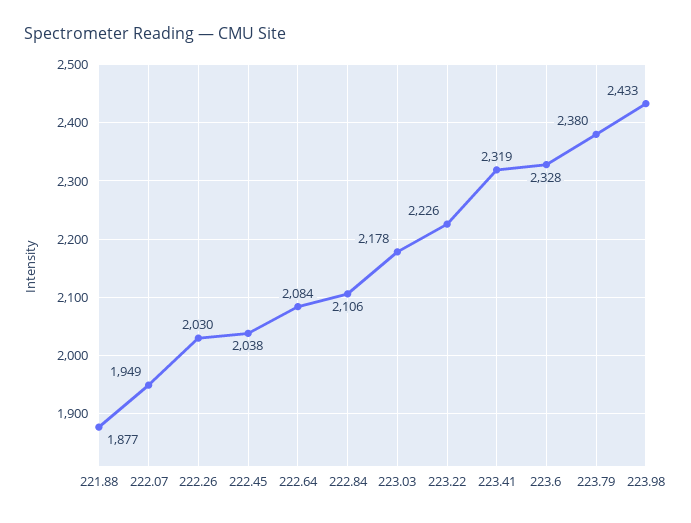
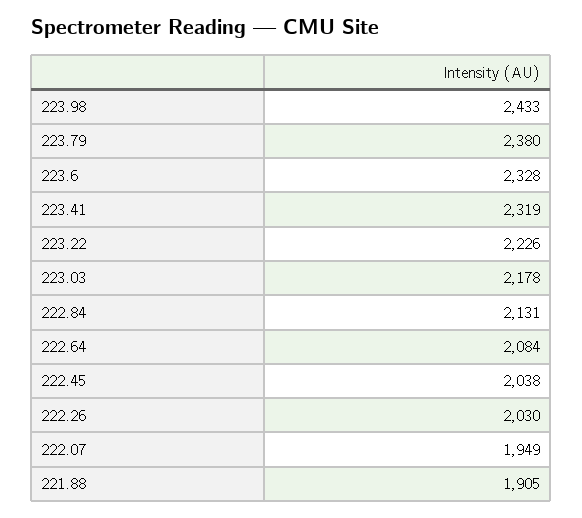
  {
-   "221.88": 1877,
+   "221.88": 1905,
    "222.07": 1949,
    "222.26": 2030,
    "222.45": 2038,
    "222.64": 2084,
-   "222.84": 2106,
+   "222.84": 2131,
    "223.03": 2178,
    "223.22": 2226,
    "223.41": 2319,
    "223.6": 2328,
    "223.79": 2380,
    "223.98": 2433
  }

